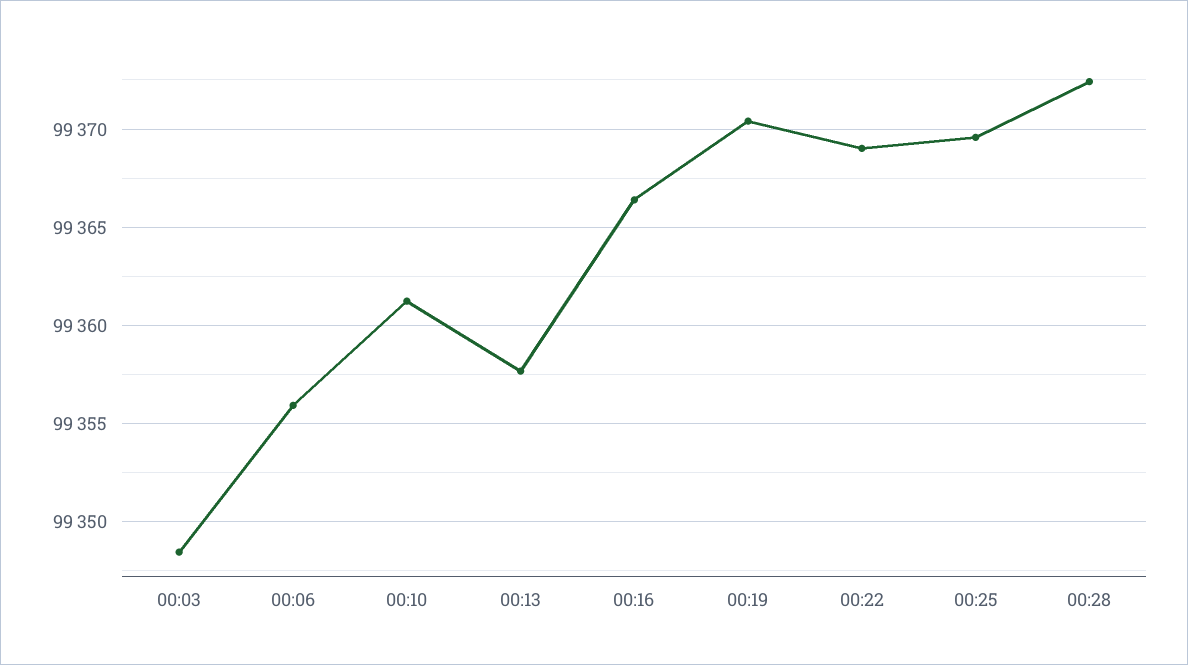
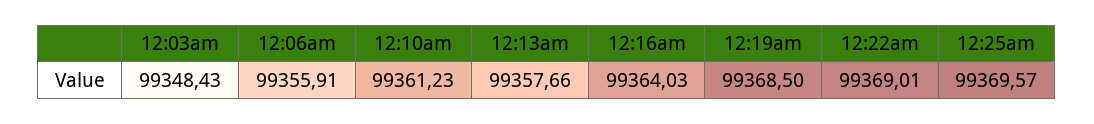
  {
    "00:03": 99348.43,
    "00:06": 99355.91,
    "00:10": 99361.23,
    "00:13": 99357.66,
-   "00:16": 99366.5,
+   "00:16": 99364.03,
-   "00:19": 99370.5,
+   "00:19": 99368.5,
    "00:22": 99369.01,
-   "00:25": 99369.57,
+   "00:25": 99369.57
-   "00:28": 99372.5
  }

